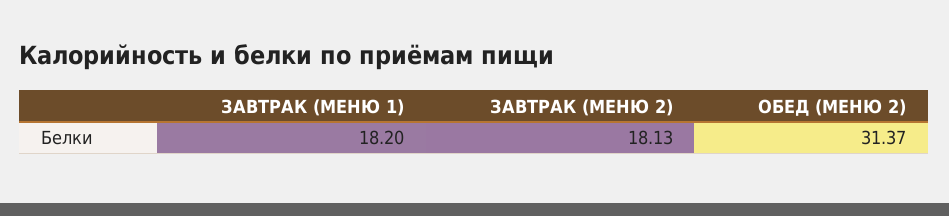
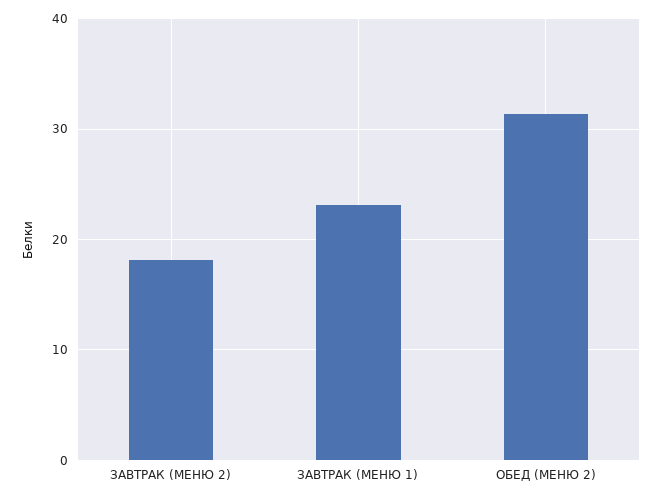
  {
-   "ЗАВТРАК (МЕНЮ 1)": 18.2,
+   "ЗАВТРАК (МЕНЮ 1)": 23,
    "ЗАВТРАК (МЕНЮ 2)": 18.13,
    "ОБЕД (МЕНЮ 2)": 31.37
  }

